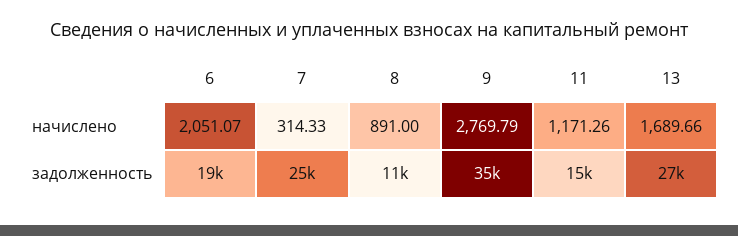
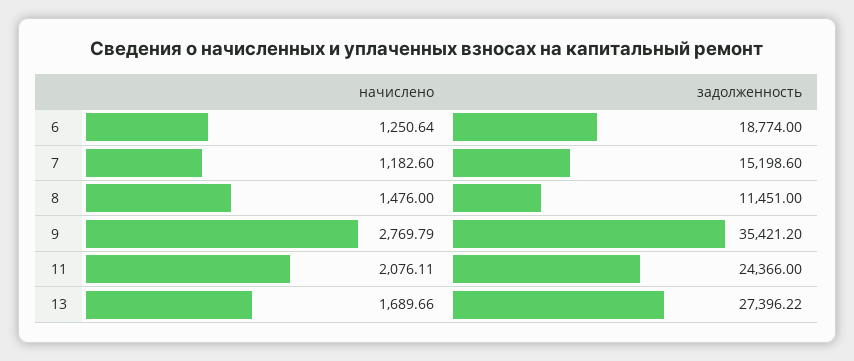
  {
    "6": {
-     "начислено": 2051.07,
+     "начислено": 1250.64,
      "задолженность": 18774
    },
    "7": {
-     "начислено": 314.33,
+     "начислено": 1182.6,
-     "задолженность": 25000
+     "задолженность": 15198.6
    },
    "8": {
-     "начислено": 891,
+     "начислено": 1476,
      "задолженность": 11451
    },
    "9": {
      "начислено": 2769.79,
      "задолженность": 35421.2
    },
    "11": {
-     "начислено": 1171.26,
+     "начислено": 2076.11,
-     "задолженность": 15000
+     "задолженность": 24366
    },
    "13": {
      "начислено": 1689.66,
      "задолженность": 27396.22
    }
  }

